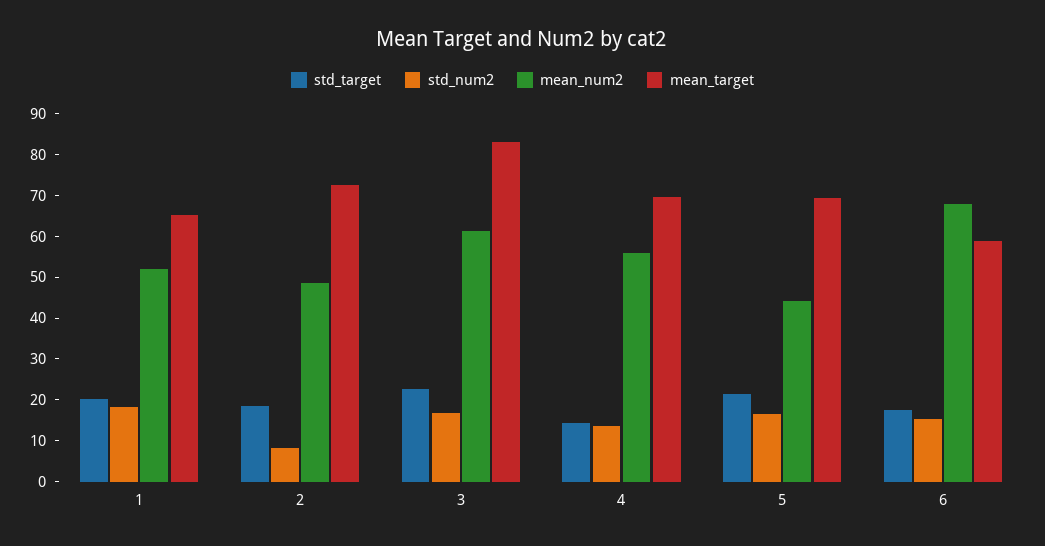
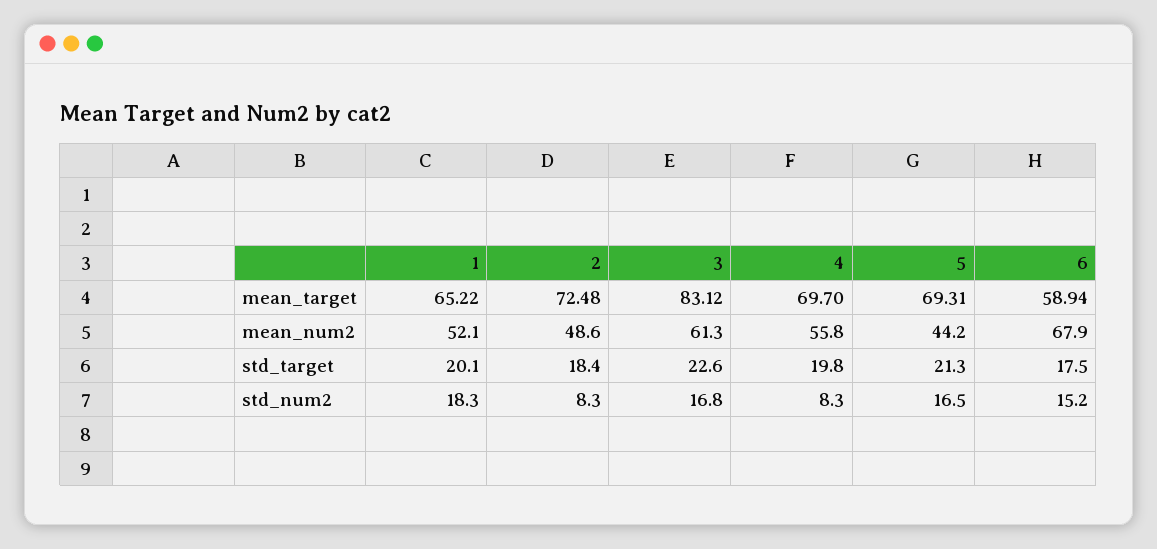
  {
    "std_target": {
      "1": 20.1,
      "2": 18.4,
      "3": 22.6,
-     "4": 14,
+     "4": 19.8,
      "5": 21.3,
      "6": 17.5
    },
    "std_num2": {
      "1": 18.3,
      "2": 8.3,
      "3": 16.8,
-     "4": 14,
+     "4": 8.3,
      "5": 16.5,
      "6": 15.2
    },
    "mean_num2": {
      "1": 52.1,
      "2": 48.6,
      "3": 61.3,
      "4": 55.8,
      "5": 44.2,
      "6": 67.9
    },
    "mean_target": {
      "1": 65.22,
      "2": 72.48,
      "3": 83.12,
      "4": 69.7,
      "5": 69.31,
      "6": 58.94
    }
  }

